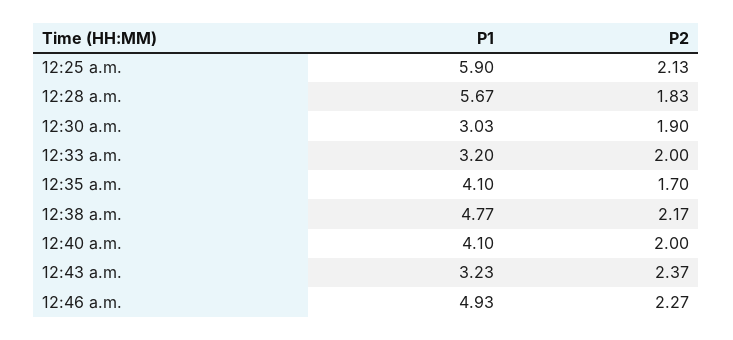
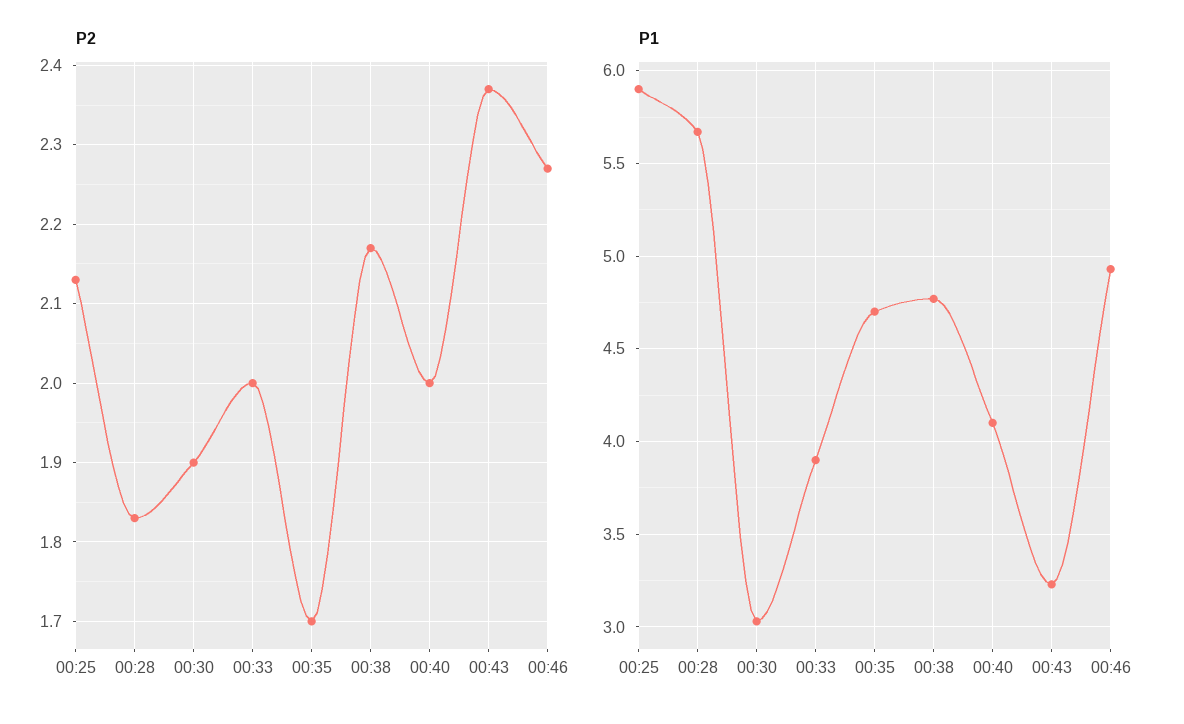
  {
    "P1": {
      "12:25 a.m.": 5.9,
      "12:28 a.m.": 5.67,
      "12:30 a.m.": 3.03,
-     "12:33 a.m.": 3.2,
+     "12:33 a.m.": 3.9,
-     "12:35 a.m.": 4.1,
+     "12:35 a.m.": 4.7,
      "12:38 a.m.": 4.77,
      "12:40 a.m.": 4.1,
      "12:43 a.m.": 3.23,
      "12:46 a.m.": 4.93
    },
    "P2": {
      "12:25 a.m.": 2.13,
      "12:28 a.m.": 1.83,
      "12:30 a.m.": 1.9,
      "12:33 a.m.": 2,
      "12:35 a.m.": 1.7,
      "12:38 a.m.": 2.17,
      "12:40 a.m.": 2,
      "12:43 a.m.": 2.37,
      "12:46 a.m.": 2.27
    }
  }

